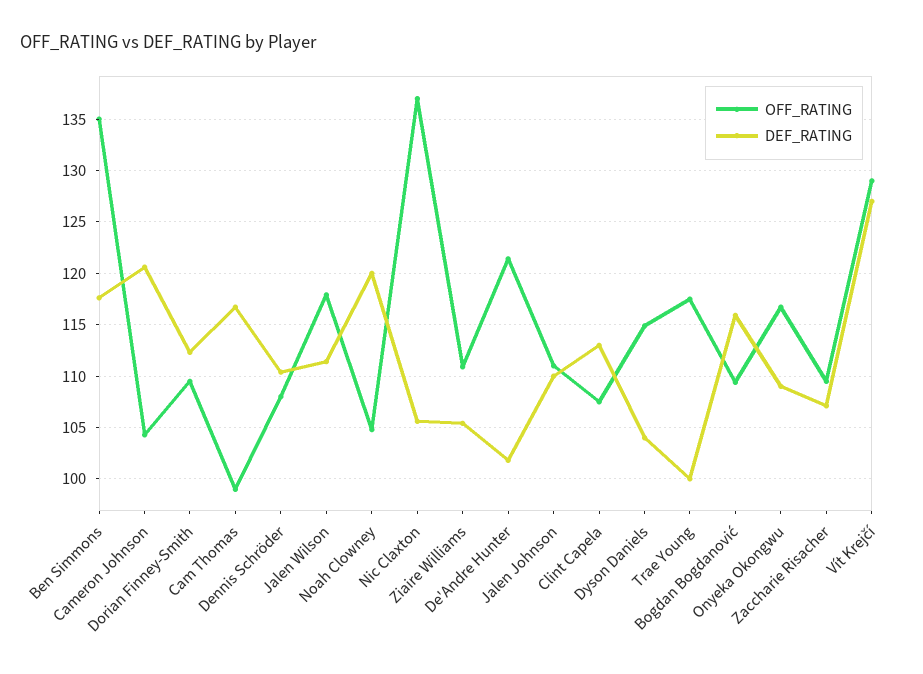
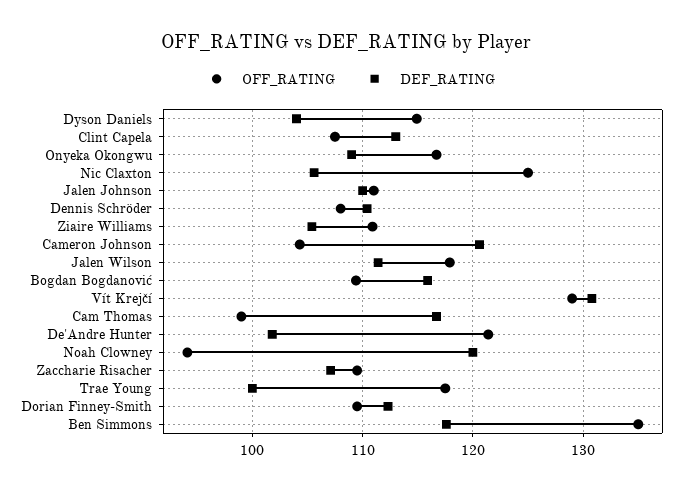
  {
    "OFF_RATING": {
      "Ben Simmons": 135,
      "Cameron Johnson": 104,
      "Dorian Finney-Smith": 110,
      "Cam Thomas": 99,
      "Dennis Schröder": 108,
      "Jalen Wilson": 118,
-     "Noah Clowney": 105,
+     "Noah Clowney": 94,
-     "Nic Claxton": 137,
+     "Nic Claxton": 125,
      "Ziaire Williams": 111,
      "De'Andre Hunter": 121,
      "Jalen Johnson": 111,
      "Clint Capela": 108,
      "Dyson Daniels": 115,
      "Trae Young": 118,
      "Bogdan Bogdanović": 109,
      "Onyeka Okongwu": 117,
      "Zaccharie Risacher": 110,
      "Vít Krejčí": 129
    },
    "DEF_RATING": {
      "Ben Simmons": 118,
      "Cameron Johnson": 121,
      "Dorian Finney-Smith": 112,
      "Cam Thomas": 117,
      "Dennis Schröder": 110,
      "Jalen Wilson": 111,
      "Noah Clowney": 120,
      "Nic Claxton": 106,
      "Ziaire Williams": 105,
      "De'Andre Hunter": 102,
      "Jalen Johnson": 110,
      "Clint Capela": 113,
      "Dyson Daniels": 104,
      "Trae Young": 100,
      "Bogdan Bogdanović": 116,
      "Onyeka Okongwu": 109,
      "Zaccharie Risacher": 107,
-     "Vít Krejčí": 127
+     "Vít Krejčí": 131
    }
  }

